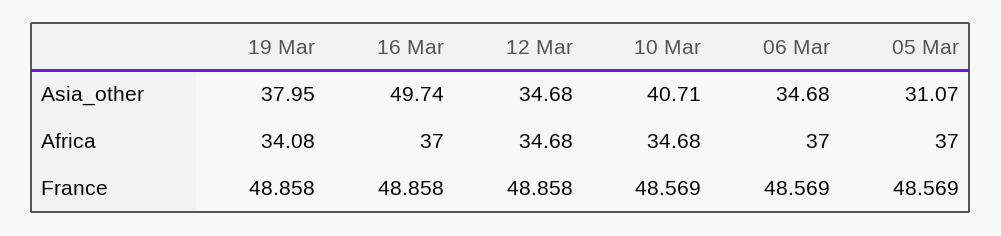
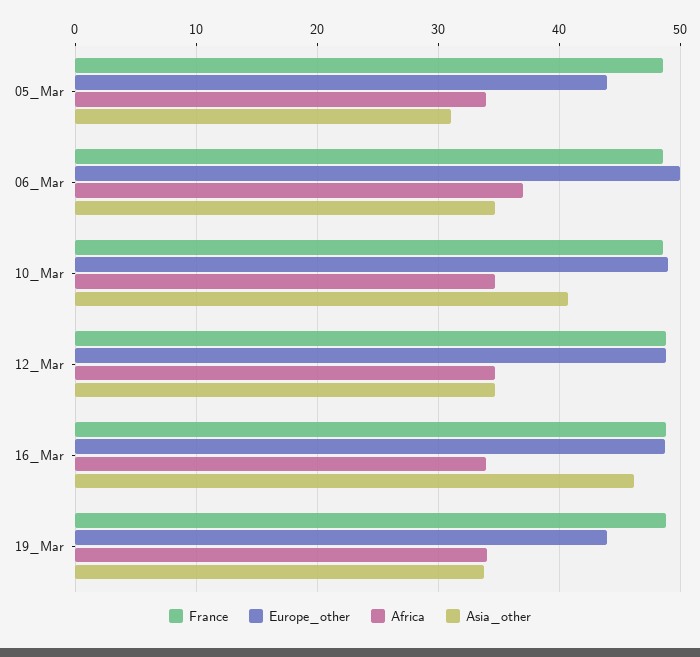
  {
    "Asia_other": {
-     "19 Mar": 37.95,
+     "19 Mar": 34,
-     "16 Mar": 49.74,
+     "16 Mar": 46,
      "12 Mar": 34.68,
      "10 Mar": 40.71,
      "06 Mar": 34.68,
      "05 Mar": 31.07
    },
    "Africa": {
      "19 Mar": 34.08,
-     "16 Mar": 37,
+     "16 Mar": 34,
      "12 Mar": 34.68,
      "10 Mar": 34.68,
      "06 Mar": 37,
-     "05 Mar": 37
+     "05 Mar": 34
    },
    "France": {
      "19 Mar": 48.858,
      "16 Mar": 48.858,
      "12 Mar": 48.858,
      "10 Mar": 48.569,
      "06 Mar": 48.569,
      "05 Mar": 48.569
-   }
+   },
+   "Europe_other": {
+     "05 Mar": 44,
+     "06 Mar": 50,
+     "10 Mar": 49,
+     "12 Mar": 49,
+     "16 Mar": 49,
+     "19 Mar": 44
+   }
  }

